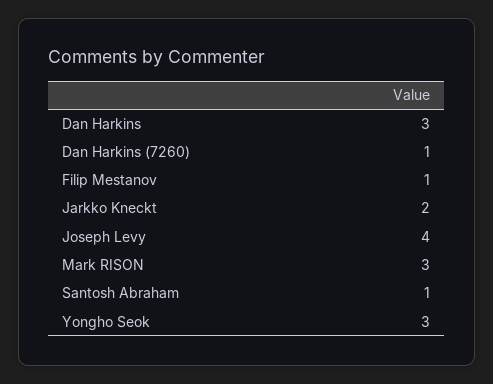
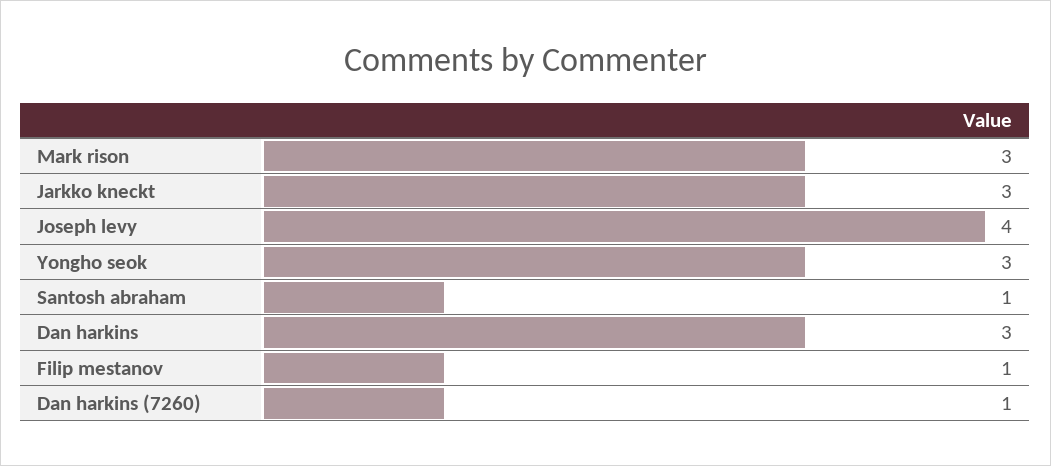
  {
    "Dan Harkins": 3,
    "Dan Harkins (7260)": 1,
    "Filip Mestanov": 1,
-   "Jarkko Kneckt": 2,
+   "Jarkko Kneckt": 3,
    "Joseph Levy": 4,
    "Mark RISON": 3,
    "Santosh Abraham": 1,
    "Yongho Seok": 3
  }

